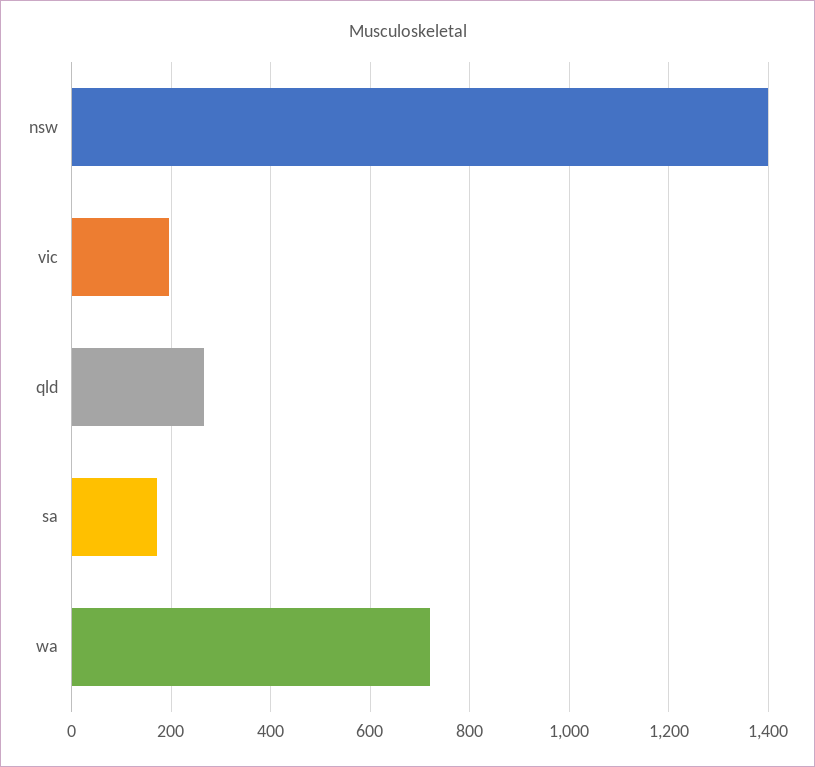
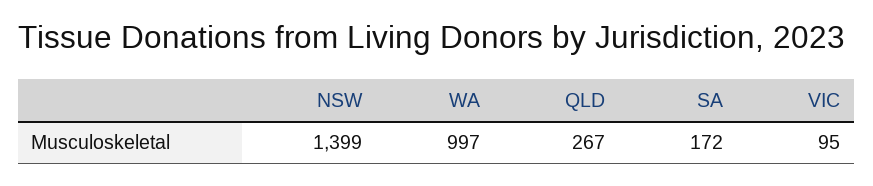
  {
    "nsw": 1399,
-   "vic": 200,
+   "vic": 95,
    "qld": 267,
    "sa": 172,
-   "wa": 720
+   "wa": 997
  }

